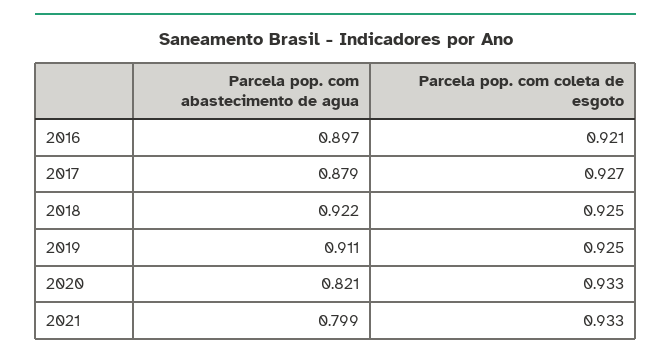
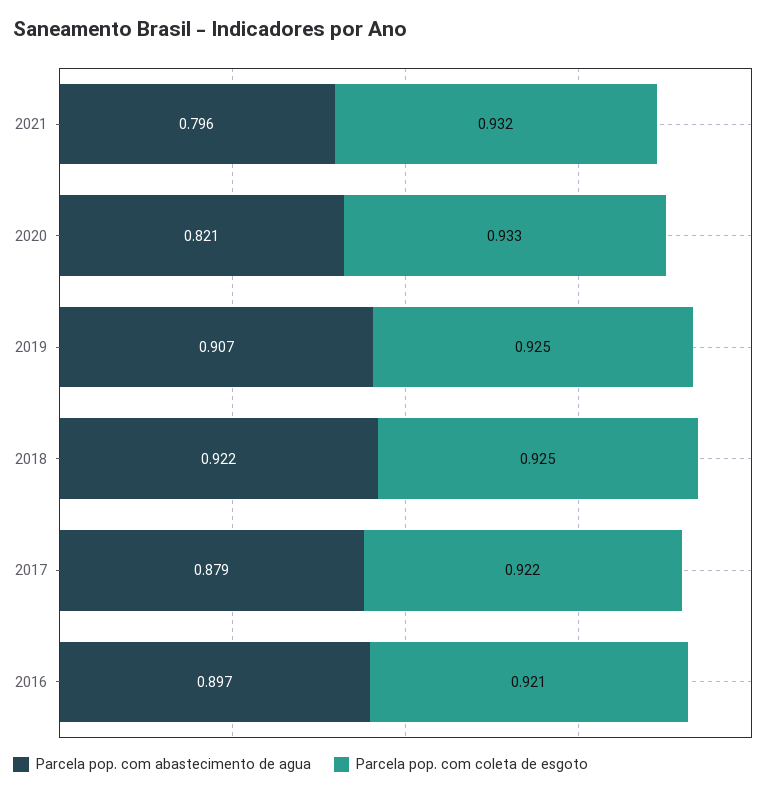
  {
    "Parcela pop. com abastecimento de agua": {
      "2016": 0.897,
      "2017": 0.879,
      "2018": 0.922,
-     "2019": 0.911,
+     "2019": 0.907,
      "2020": 0.821,
-     "2021": 0.799
+     "2021": 0.796
    },
    "Parcela pop. com coleta de esgoto": {
      "2016": 0.921,
-     "2017": 0.927,
+     "2017": 0.922,
      "2018": 0.925,
      "2019": 0.925,
      "2020": 0.933,
-     "2021": 0.933
+     "2021": 0.932
    }
  }

